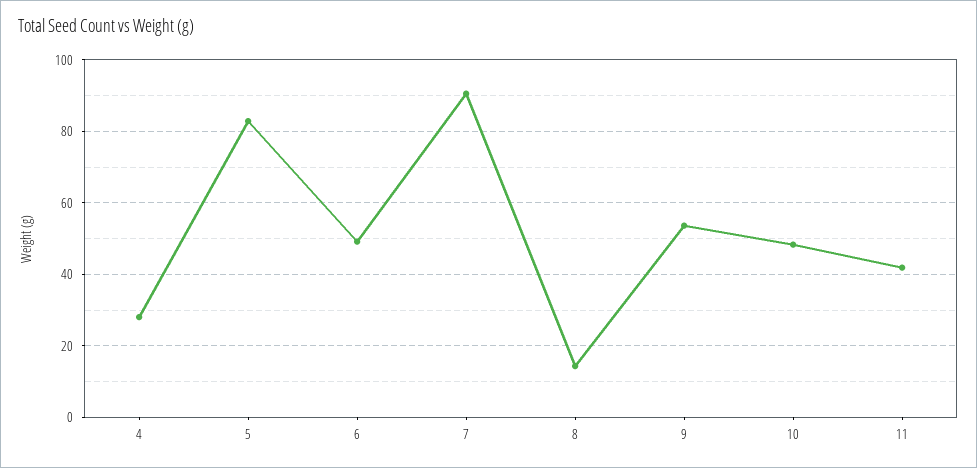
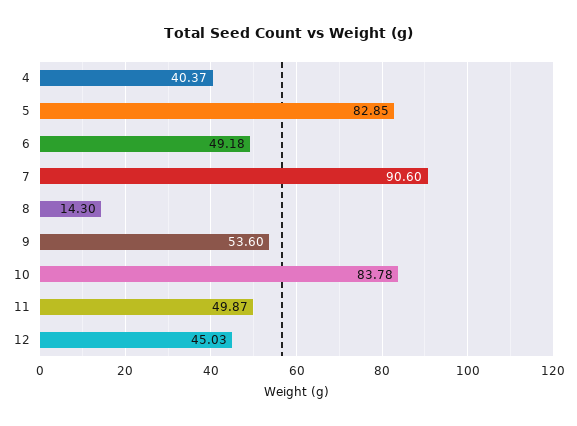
  {
-   "4": 28,
+   "4": 40.37,
    "5": 82.85,
    "6": 49.18,
    "7": 90.6,
    "8": 14.3,
    "9": 53.6,
-   "10": 48,
+   "10": 83.78,
-   "11": 42
+   "11": 49.87,
+   "12": 45.03
  }

